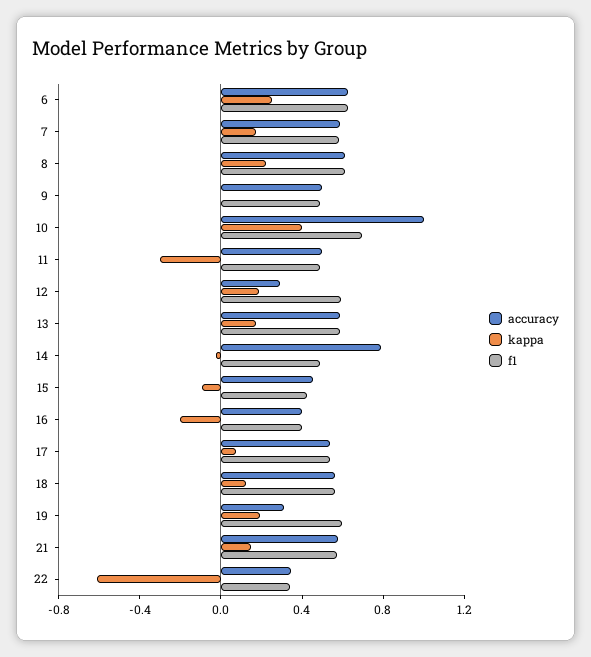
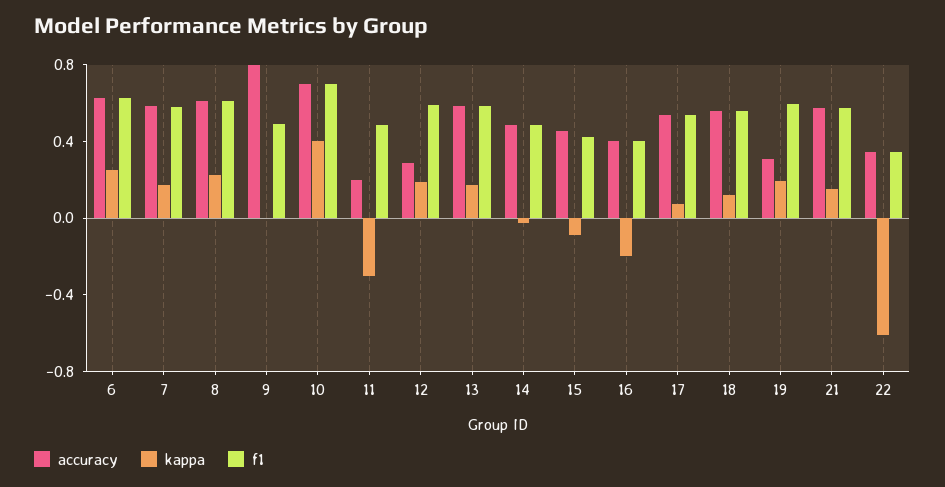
  {
    "accuracy": {
      "6": 0.6,
      "7": 0.6,
      "8": 0.6,
-     "9": 0.5,
+     "9": 0.8,
-     "10": 1,
+     "10": 0.7,
-     "11": 0.5,
+     "11": 0.2,
      "12": 0.3,
      "13": 0.6,
-     "14": 0.8,
+     "14": 0.5,
      "15": 0.5,
      "16": 0.4,
      "17": 0.5,
      "18": 0.6,
      "19": 0.3,
      "21": 0.6,
      "22": 0.3
    },
    "kappa": {
      "6": 0.3,
      "7": 0.2,
      "8": 0.2,
      "9": 0,
      "10": 0.4,
      "11": -0.3,
      "12": 0.2,
      "13": 0.2,
      "14": 0,
      "15": -0.1,
      "16": -0.2,
      "17": 0.1,
      "18": 0.1,
      "19": 0.2,
      "21": 0.2,
      "22": -0.6
    },
    "f1": {
      "6": 0.6,
      "7": 0.6,
      "8": 0.6,
      "9": 0.5,
      "10": 0.7,
      "11": 0.5,
      "12": 0.6,
      "13": 0.6,
      "14": 0.5,
      "15": 0.4,
      "16": 0.4,
      "17": 0.5,
      "18": 0.6,
      "19": 0.6,
      "21": 0.6,
      "22": 0.3
    }
  }

